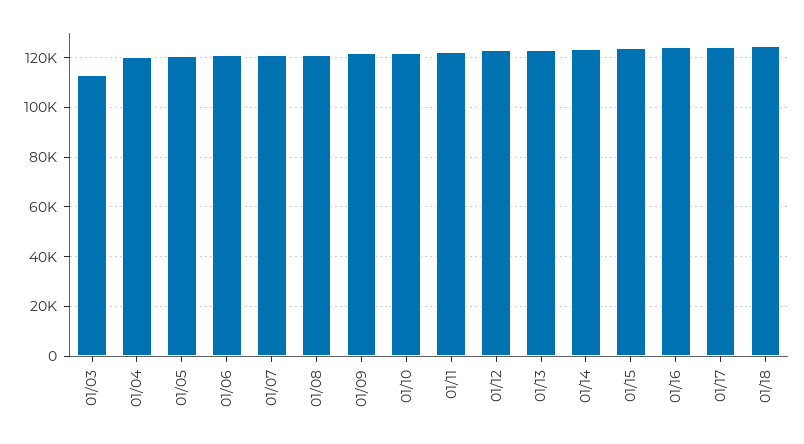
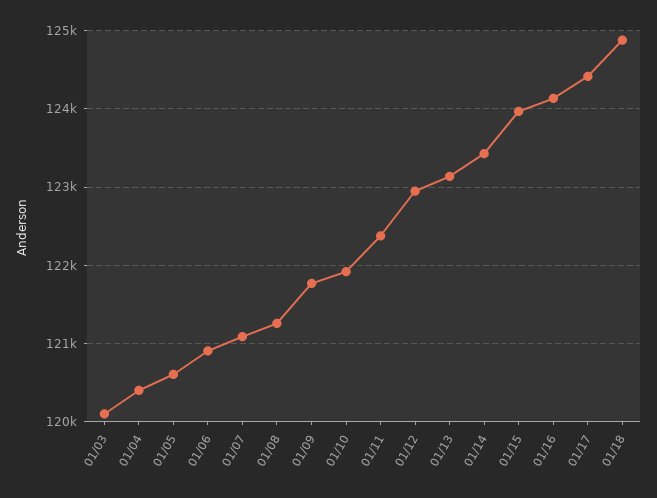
  {
-   "01/03": 112500,
+   "01/03": 120100,
    "01/04": 120400,
    "01/05": 120600,
    "01/06": 120900,
    "01/07": 121100,
    "01/08": 121300,
    "01/09": 121800,
    "01/10": 121900,
    "01/11": 122400,
    "01/12": 122900,
    "01/13": 123100,
    "01/14": 123400,
    "01/15": 124000,
    "01/16": 124100,
    "01/17": 124400,
    "01/18": 124900
  }

